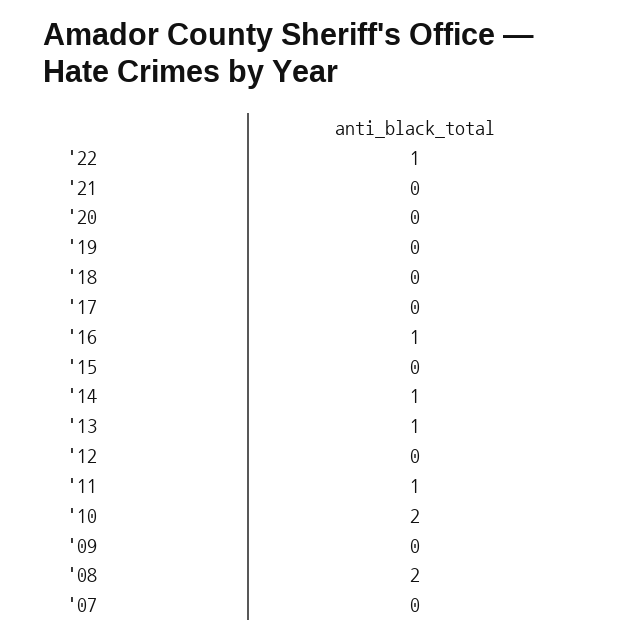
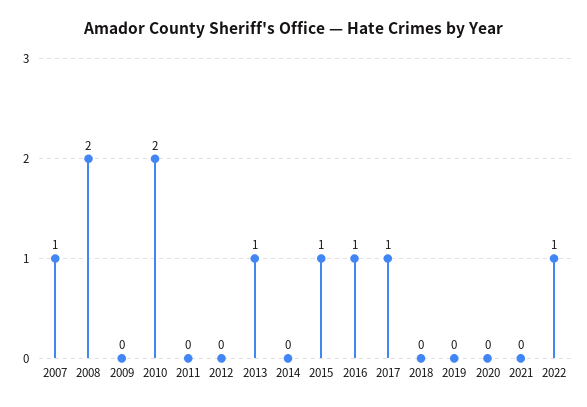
  {
    "'22": 1,
    "'21": 0,
    "'20": 0,
    "'19": 0,
    "'18": 0,
-   "'17": 0,
+   "'17": 1,
    "'16": 1,
-   "'15": 0,
+   "'15": 1,
-   "'14": 1,
+   "'14": 0,
    "'13": 1,
    "'12": 0,
-   "'11": 1,
+   "'11": 0,
    "'10": 2,
    "'09": 0,
    "'08": 2,
-   "'07": 0
+   "'07": 1
  }

